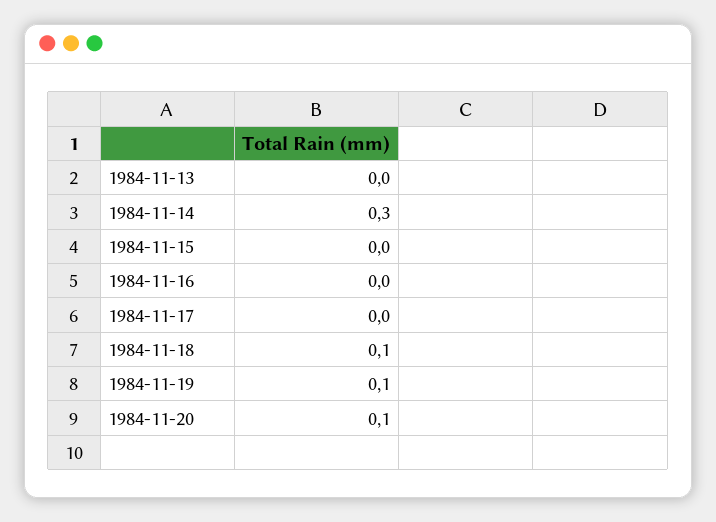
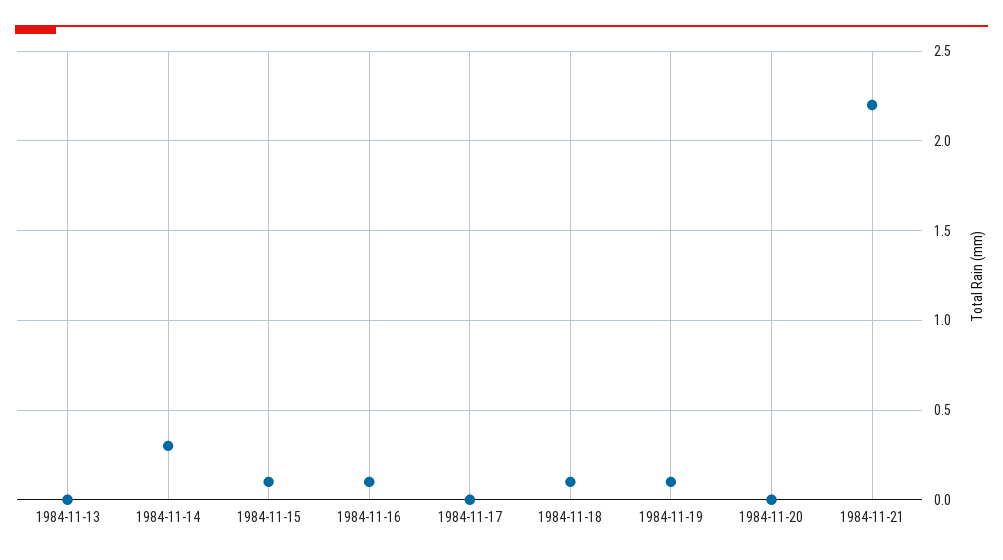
  {
    "1984-11-13": 0,
    "1984-11-14": 0.3,
-   "1984-11-15": 0,
+   "1984-11-15": 0.1,
-   "1984-11-16": 0,
+   "1984-11-16": 0.1,
    "1984-11-17": 0,
    "1984-11-18": 0.1,
    "1984-11-19": 0.1,
-   "1984-11-20": 0.1
+   "1984-11-20": 0,
+   "1984-11-21": 2.2
  }

